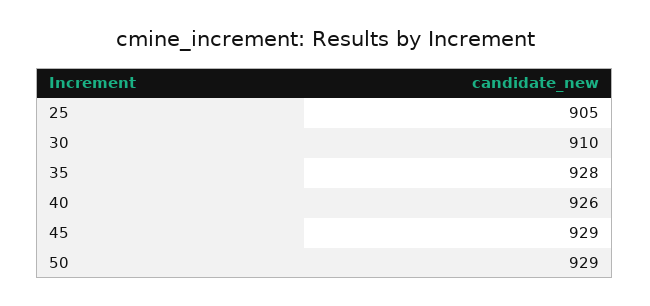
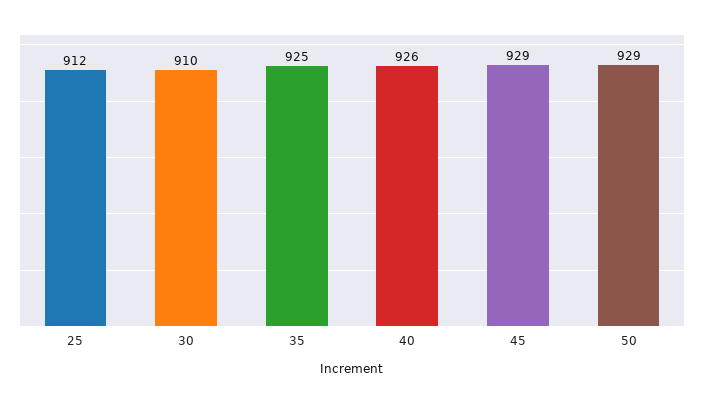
  {
-   "25": 905,
+   "25": 912,
    "30": 910,
-   "35": 928,
+   "35": 925,
    "40": 926,
    "45": 929,
    "50": 929
  }

